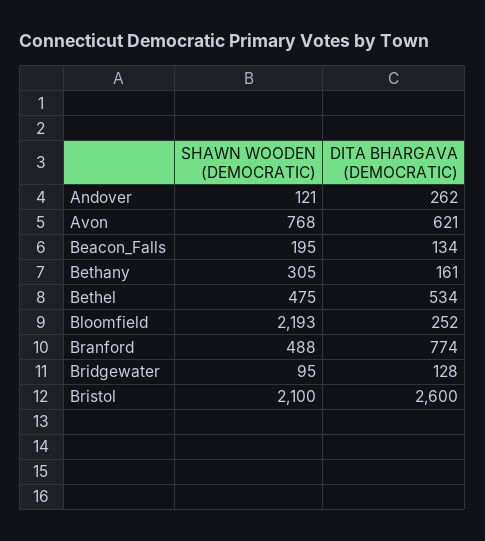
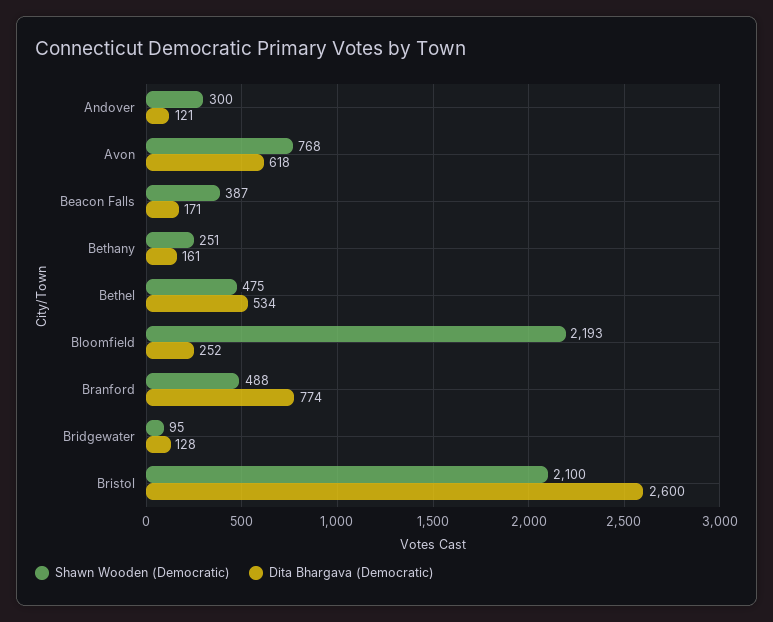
  {
    "SHAWN WOODEN (DEMOCRATIC)": {
-     "Andover": 121,
+     "Andover": 300,
      "Avon": 768,
-     "Beacon_Falls": 195,
+     "Beacon_Falls": 387,
-     "Bethany": 305,
+     "Bethany": 251,
      "Bethel": 475,
      "Bloomfield": 2193,
      "Branford": 488,
      "Bridgewater": 95,
      "Bristol": 2100
    },
    "DITA BHARGAVA (DEMOCRATIC)": {
-     "Andover": 262,
+     "Andover": 121,
-     "Avon": 621,
+     "Avon": 618,
-     "Beacon_Falls": 134,
+     "Beacon_Falls": 171,
      "Bethany": 161,
      "Bethel": 534,
      "Bloomfield": 252,
      "Branford": 774,
      "Bridgewater": 128,
      "Bristol": 2600
    }
  }

